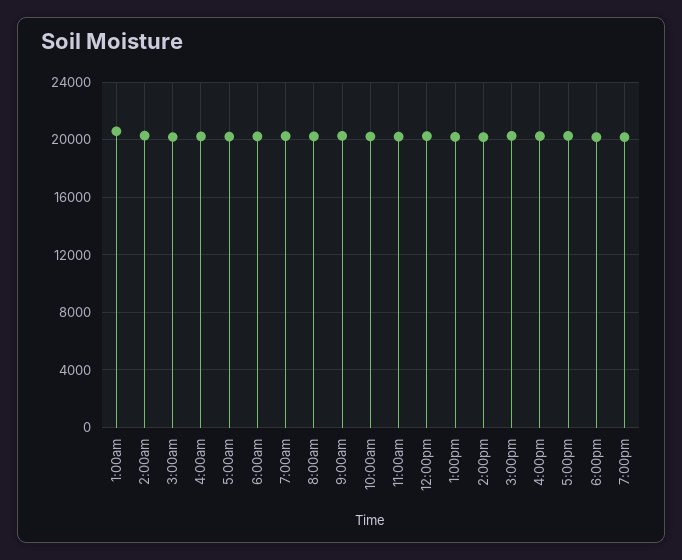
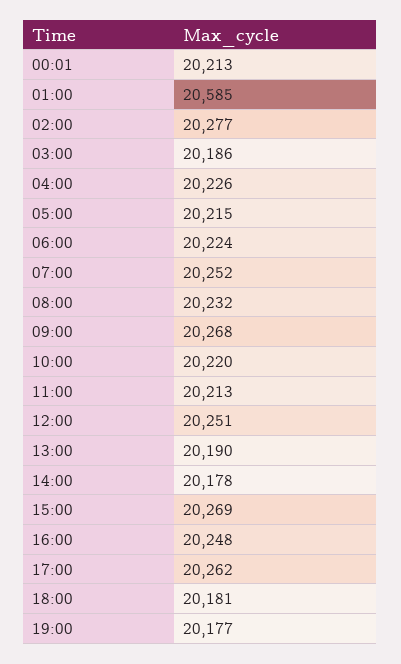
  {
    "1:00am": 20585,
    "2:00am": 20277,
    "3:00am": 20186,
    "4:00am": 20226,
    "5:00am": 20215,
    "6:00am": 20224,
    "7:00am": 20252,
    "8:00am": 20232,
    "9:00am": 20268,
    "10:00am": 20220,
    "11:00am": 20213,
    "12:00pm": 20251,
    "1:00pm": 20190,
    "2:00pm": 20178,
    "3:00pm": 20269,
    "4:00pm": 20248,
    "5:00pm": 20262,
    "6:00pm": 20181,
-   "7:00pm": 20177
+   "7:00pm": 20177,
+   "00:01": 20213
  }

